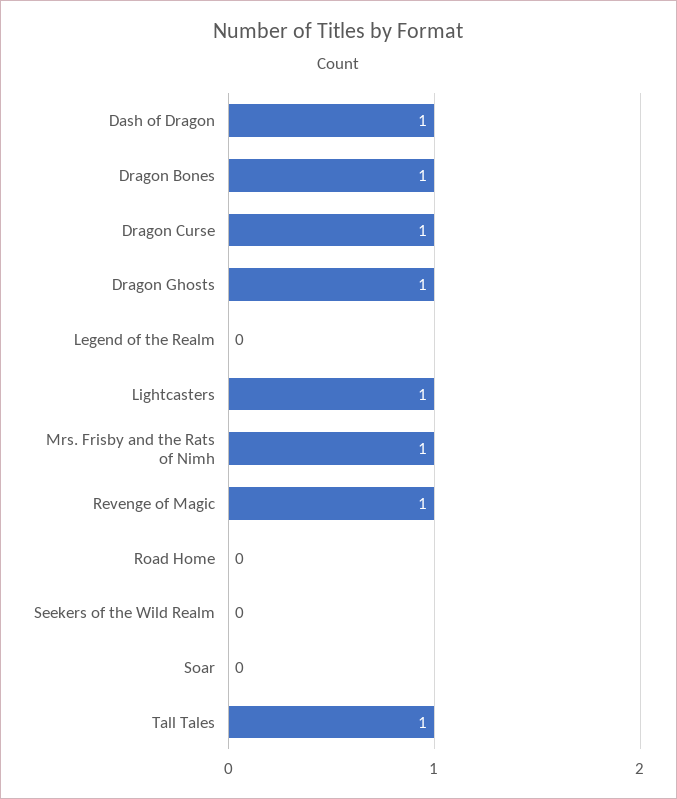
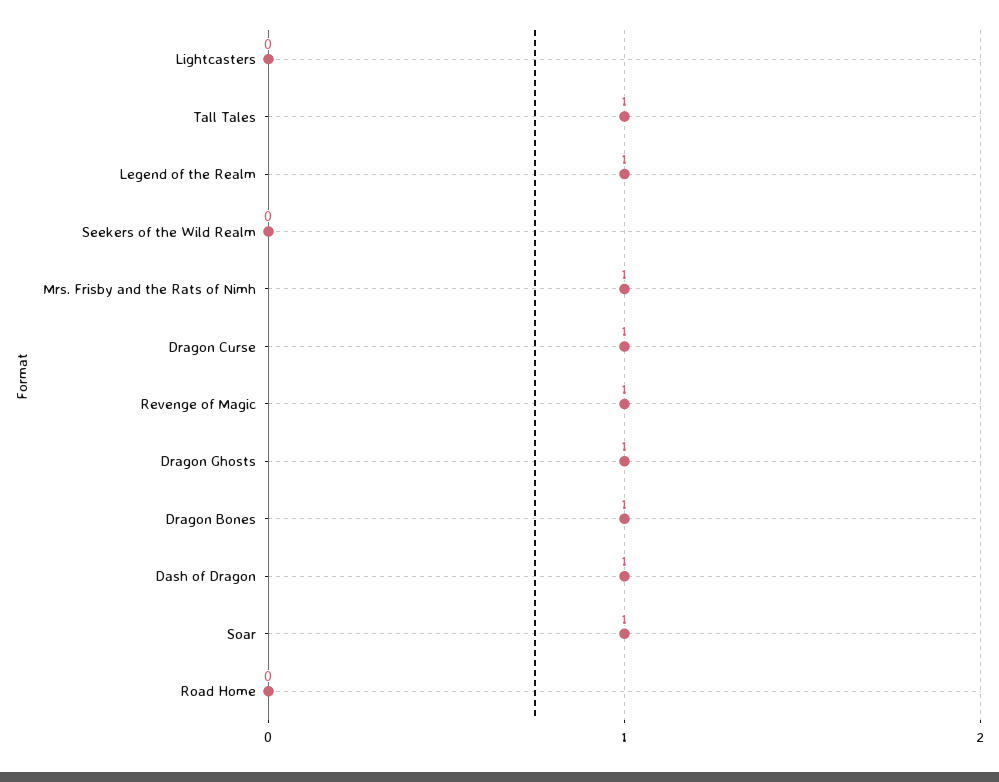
  {
    "Dash of Dragon": 1,
    "Dragon Bones": 1,
    "Dragon Curse": 1,
    "Dragon Ghosts": 1,
-   "Legend of the Realm": 0,
+   "Legend of the Realm": 1,
-   "Lightcasters": 1,
+   "Lightcasters": 0,
    "Mrs. Frisby and the Rats of Nimh": 1,
    "Revenge of Magic": 1,
    "Road Home": 0,
    "Seekers of the Wild Realm": 0,
-   "Soar": 0,
+   "Soar": 1,
    "Tall Tales": 1
  }

